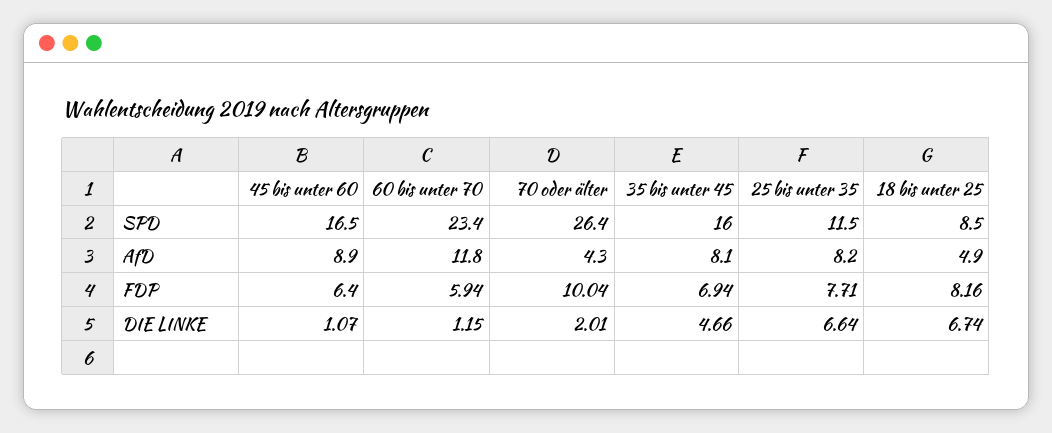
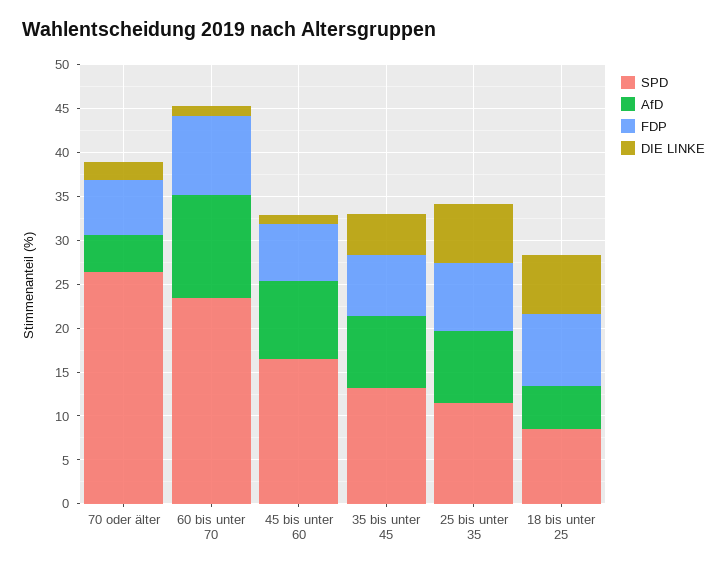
  {
    "SPD": {
      "45 bis unter 60": 16.5,
      "60 bis unter 70": 23.4,
      "70 oder älter": 26.4,
-     "35 bis unter 45": 16,
+     "35 bis unter 45": 13,
      "25 bis unter 35": 11.5,
      "18 bis unter 25": 8.5
    },
    "AfD": {
      "45 bis unter 60": 8.9,
      "60 bis unter 70": 11.8,
      "70 oder älter": 4.3,
      "35 bis unter 45": 8.1,
      "25 bis unter 35": 8.2,
      "18 bis unter 25": 4.9
    },
    "FDP": {
      "45 bis unter 60": 6.4,
-     "60 bis unter 70": 5.94,
+     "60 bis unter 70": 9,
-     "70 oder älter": 10.04,
+     "70 oder älter": 6,
      "35 bis unter 45": 6.94,
      "25 bis unter 35": 7.71,
      "18 bis unter 25": 8.16
    },
    "DIE LINKE": {
      "45 bis unter 60": 1.07,
      "60 bis unter 70": 1.15,
      "70 oder älter": 2.01,
      "35 bis unter 45": 4.66,
      "25 bis unter 35": 6.64,
      "18 bis unter 25": 6.74
    }
  }

